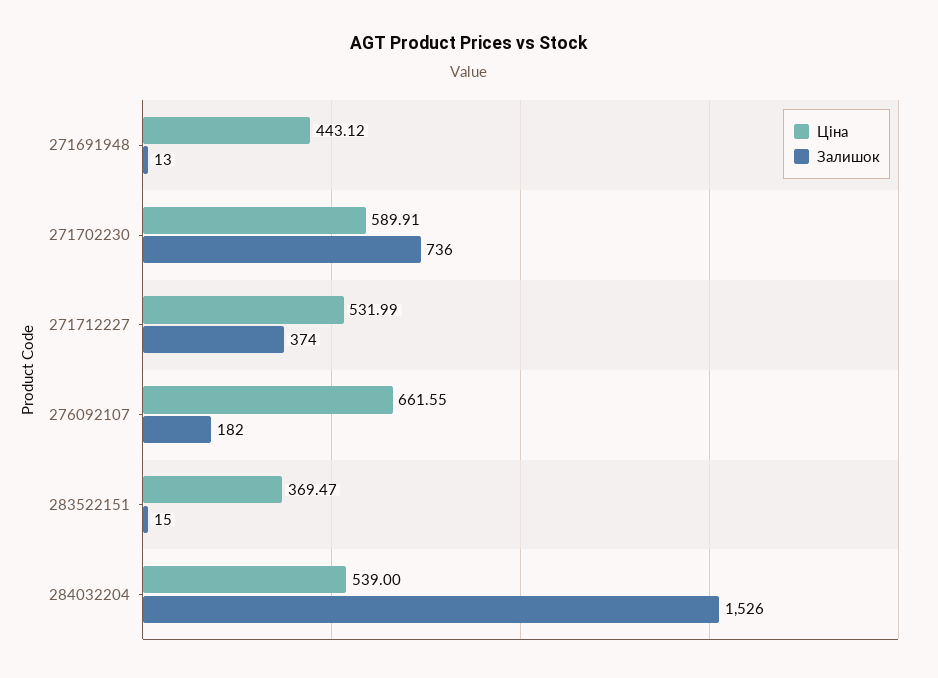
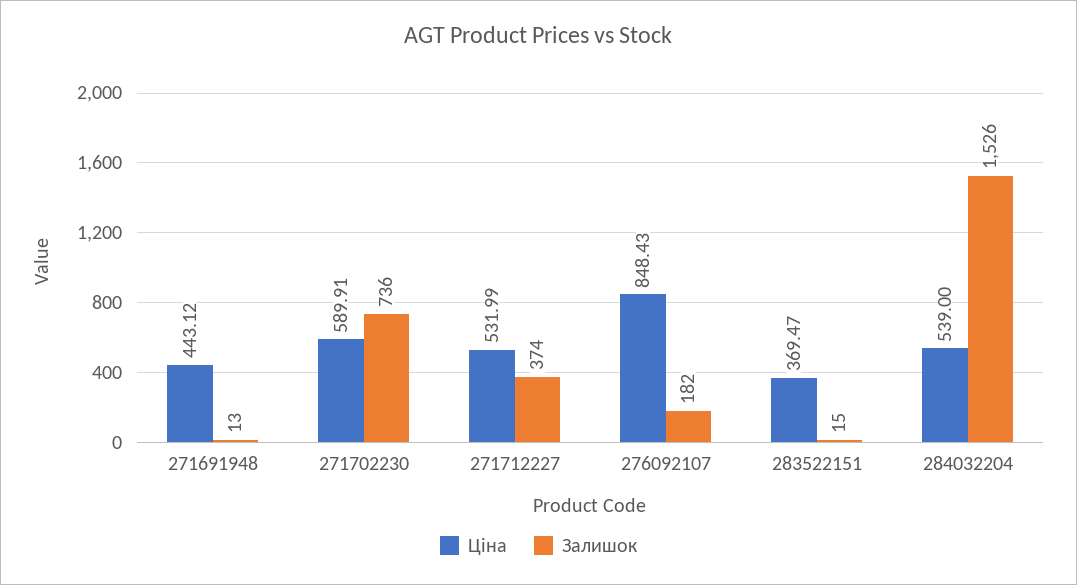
  {
    "Ціна": {
      "271691948": 443.12,
      "271702230": 589.91,
      "271712227": 531.99,
-     "276092107": 661.55,
+     "276092107": 848.43,
      "283522151": 369.47,
      "284032204": 539
    },
    "Залишок": {
      "271691948": 13,
      "271702230": 736,
      "271712227": 374,
      "276092107": 182,
      "283522151": 15,
      "284032204": 1526
    }
  }

